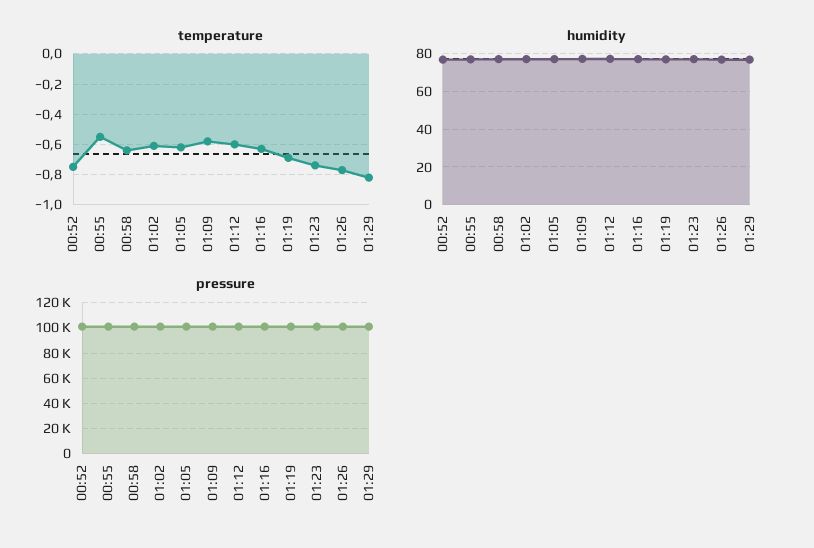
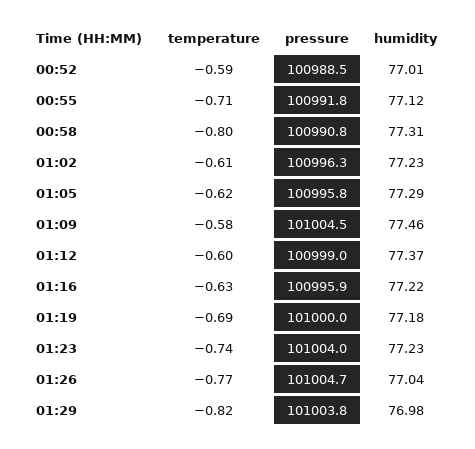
  {
    "temperature": {
-     "00:52": -0.75,
+     "00:52": -0.59,
-     "00:55": -0.55,
+     "00:55": -0.71,
-     "00:58": -0.65,
+     "00:58": -0.8,
      "01:02": -0.61,
      "01:05": -0.62,
      "01:09": -0.58,
      "01:12": -0.6,
      "01:16": -0.63,
      "01:19": -0.69,
      "01:23": -0.74,
      "01:26": -0.77,
      "01:29": -0.82
    },
    "humidity": {
      "00:52": 77.01,
      "00:55": 77.12,
      "00:58": 77.31,
      "01:02": 77.23,
      "01:05": 77.29,
      "01:09": 77.46,
      "01:12": 77.37,
      "01:16": 77.22,
      "01:19": 77.18,
      "01:23": 77.23,
      "01:26": 77.04,
      "01:29": 76.98
    },
    "pressure": {
      "00:52": 100988.5,
      "00:55": 100991.8,
      "00:58": 100990.8,
      "01:02": 100996.3,
      "01:05": 100995.8,
      "01:09": 101004.5,
      "01:12": 100999,
      "01:16": 100995.9,
      "01:19": 101000,
      "01:23": 101004,
      "01:26": 101004.7,
      "01:29": 101003.8
    }
  }

